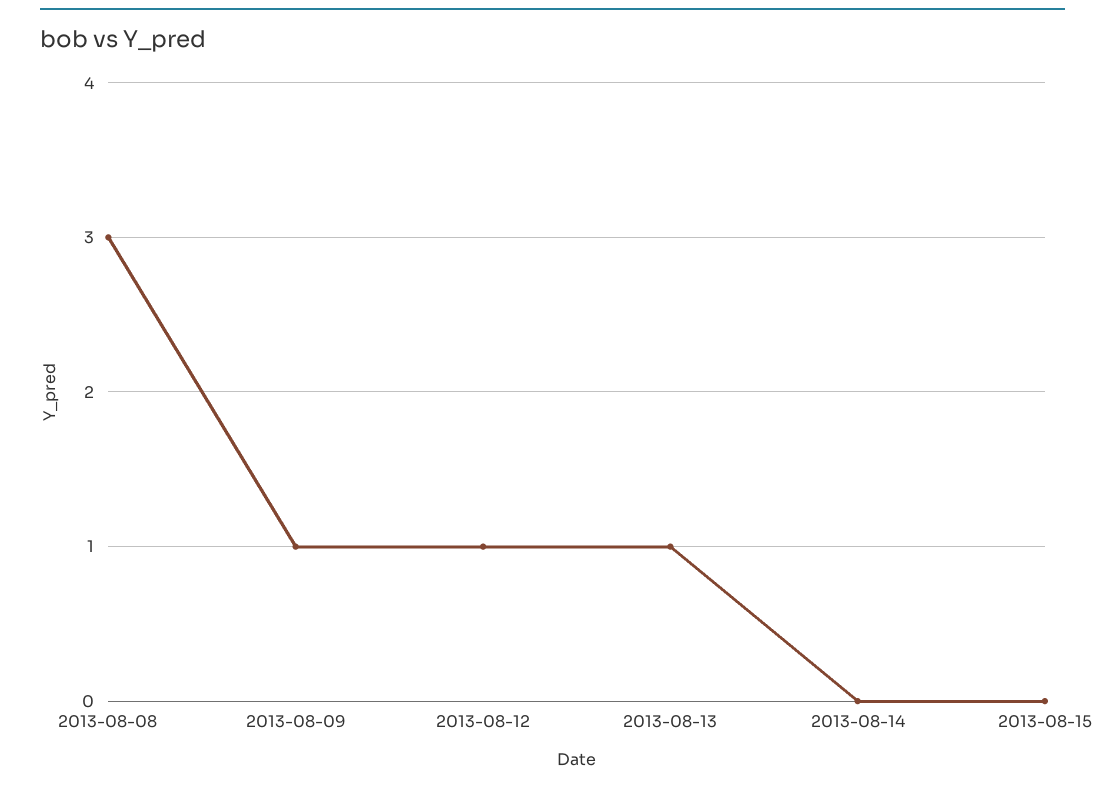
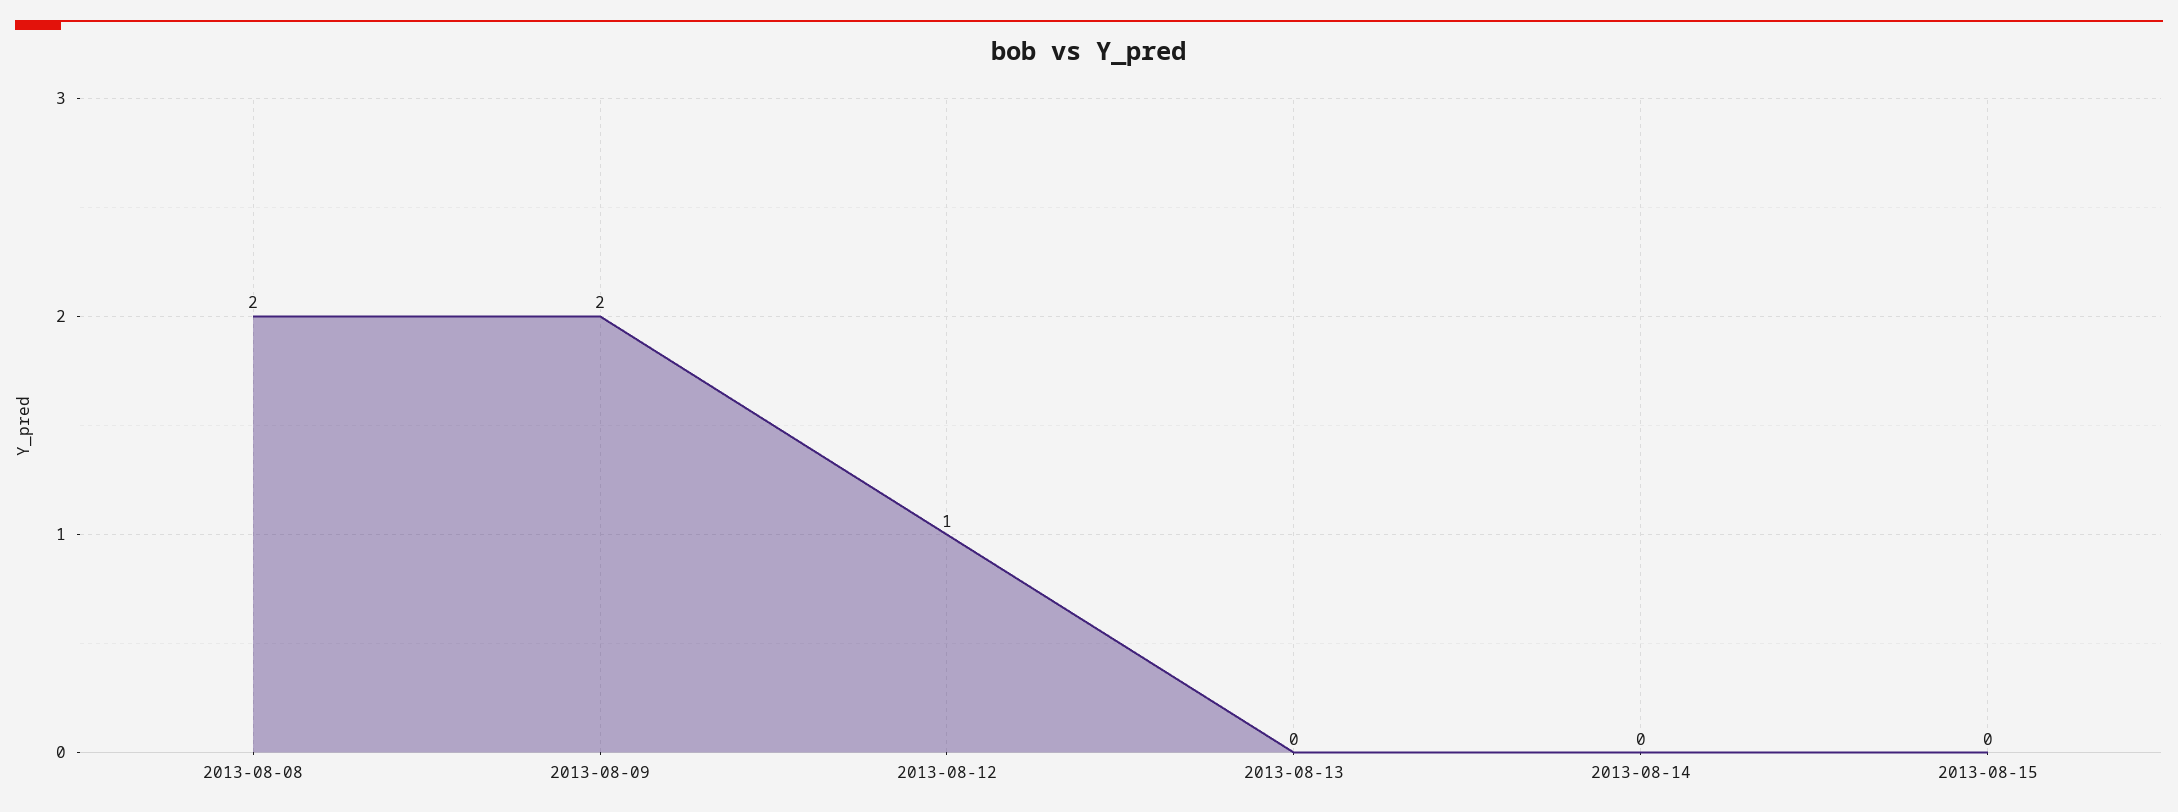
  {
-   "2013-08-08": 3,
+   "2013-08-08": 2,
-   "2013-08-09": 1,
+   "2013-08-09": 2,
    "2013-08-12": 1,
-   "2013-08-13": 1,
+   "2013-08-13": 0,
    "2013-08-14": 0,
    "2013-08-15": 0
  }

